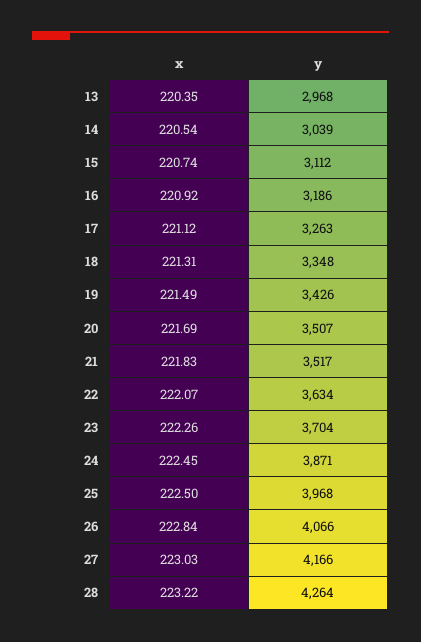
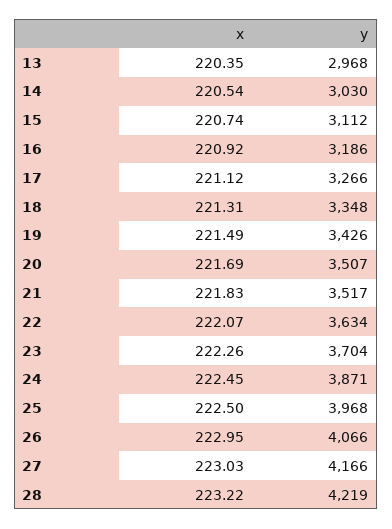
  {
    "x": {
      "13": 220.35,
      "14": 220.54,
      "15": 220.74,
      "16": 220.92,
      "17": 221.12,
      "18": 221.31,
      "19": 221.49,
      "20": 221.69,
      "21": 221.83,
      "22": 222.07,
      "23": 222.26,
      "24": 222.45,
      "25": 222.5,
-     "26": 222.84,
+     "26": 222.95,
      "27": 223.03,
      "28": 223.22
    },
    "y": {
      "13": 2968,
-     "14": 3039,
+     "14": 3030,
      "15": 3112,
      "16": 3186,
-     "17": 3263,
+     "17": 3266,
      "18": 3348,
      "19": 3426,
      "20": 3507,
      "21": 3517,
      "22": 3634,
      "23": 3704,
      "24": 3871,
      "25": 3968,
      "26": 4066,
      "27": 4166,
-     "28": 4264
+     "28": 4219
    }
  }

